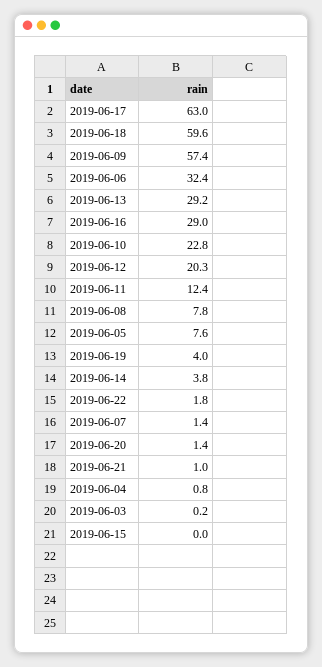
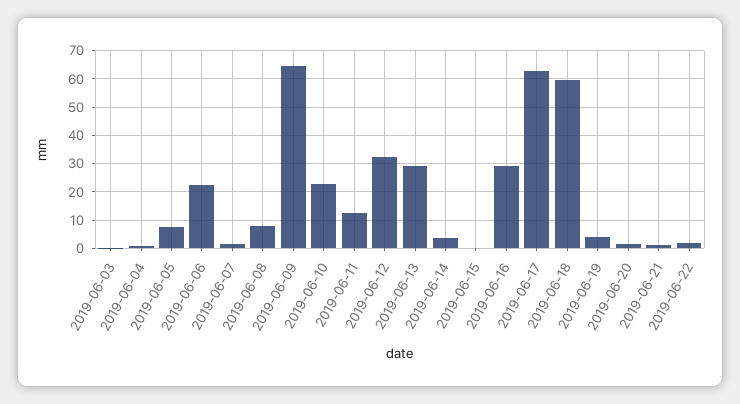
  {
    "2019-06-17": 63,
    "2019-06-18": 59.6,
-   "2019-06-09": 57.4,
+   "2019-06-09": 65,
-   "2019-06-06": 32.4,
+   "2019-06-06": 22.5,
    "2019-06-13": 29.2,
    "2019-06-16": 29,
    "2019-06-10": 22.8,
-   "2019-06-12": 20.3,
+   "2019-06-12": 32.5,
    "2019-06-11": 12.4,
    "2019-06-08": 7.8,
    "2019-06-05": 7.6,
    "2019-06-19": 4,
    "2019-06-14": 3.8,
    "2019-06-22": 1.8,
    "2019-06-07": 1.4,
    "2019-06-20": 1.4,
    "2019-06-21": 1,
    "2019-06-04": 0.8,
    "2019-06-03": 0.2,
    "2019-06-15": 0
  }

